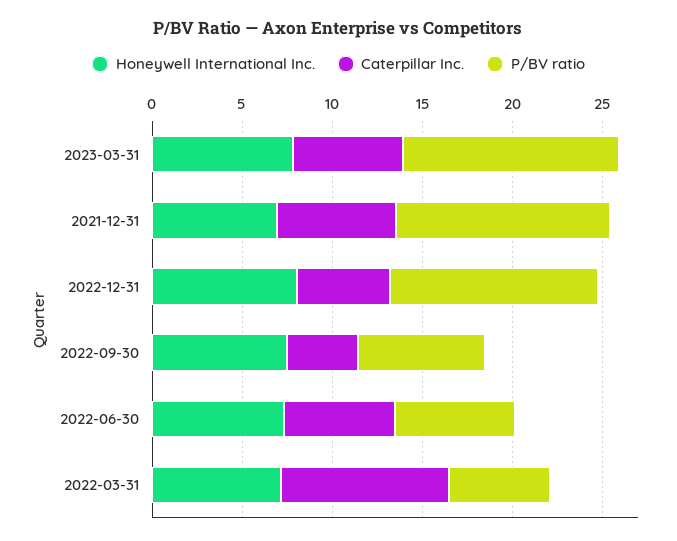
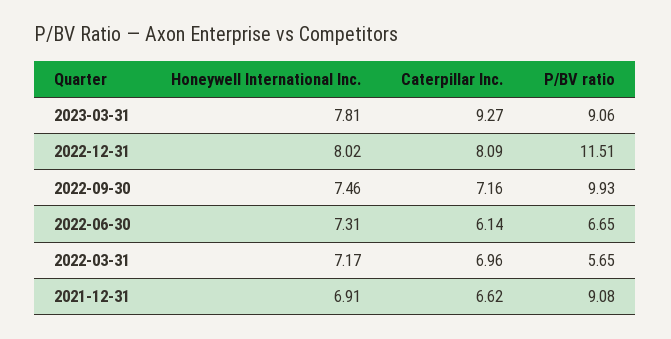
  {
    "Honeywell International Inc.": {
      "2023-03-31": 7.81,
      "2021-12-31": 6.91,
      "2022-12-31": 8.02,
      "2022-09-30": 7.46,
      "2022-06-30": 7.31,
      "2022-03-31": 7.17
    },
    "Caterpillar Inc.": {
-     "2023-03-31": 6,
+     "2023-03-31": 9.27,
      "2021-12-31": 6.62,
-     "2022-12-31": 5,
+     "2022-12-31": 8.09,
-     "2022-09-30": 4,
+     "2022-09-30": 7.16,
      "2022-06-30": 6.14,
-     "2022-03-31": 9
+     "2022-03-31": 6.96
    },
    "P/BV ratio": {
-     "2023-03-31": 12,
+     "2023-03-31": 9.06,
-     "2021-12-31": 12,
+     "2021-12-31": 9.08,
      "2022-12-31": 11.51,
-     "2022-09-30": 7,
+     "2022-09-30": 9.93,
      "2022-06-30": 6.65,
      "2022-03-31": 5.65
    }
  }

